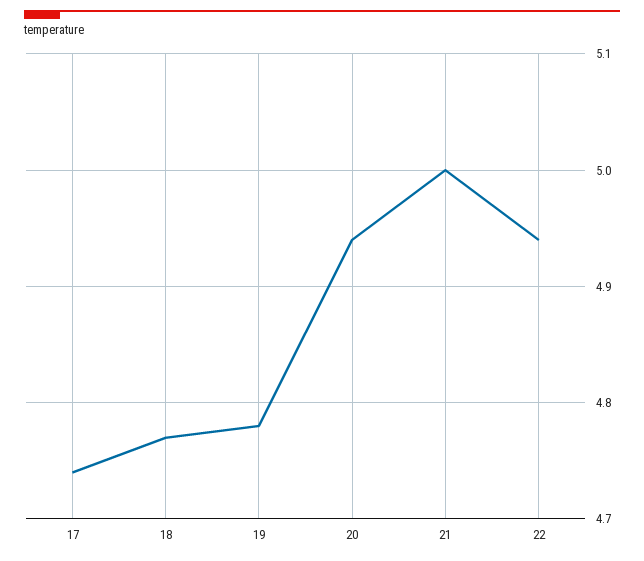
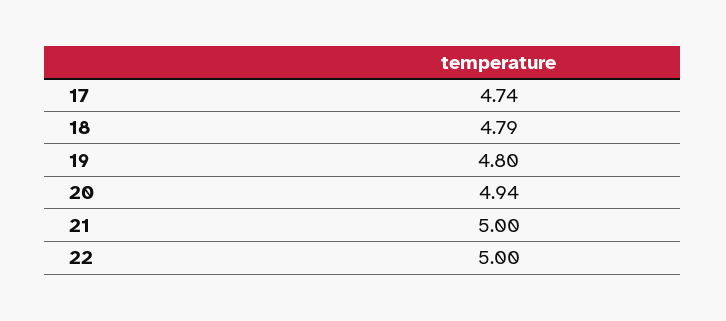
  {
    "17": 4.74,
-   "18": 4.77,
+   "18": 4.79,
-   "19": 4.78,
+   "19": 4.8,
    "20": 4.94,
    "21": 5,
-   "22": 4.94
+   "22": 5
  }

